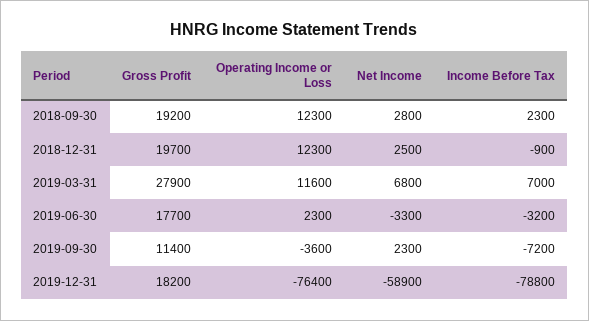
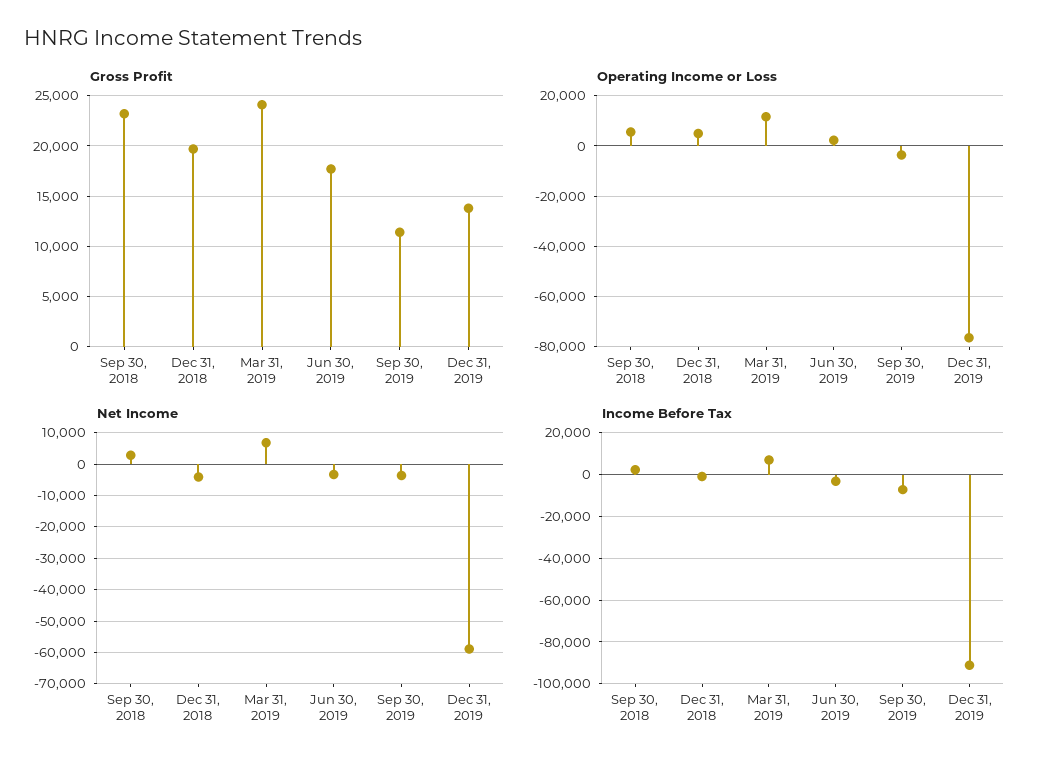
  {
    "Gross Profit": {
-     "2018-09-30": 19200,
+     "2018-09-30": 23000,
      "2018-12-31": 19700,
-     "2019-03-31": 27900,
+     "2019-03-31": 24000,
      "2019-06-30": 17700,
      "2019-09-30": 11400,
-     "2019-12-31": 18200
+     "2019-12-31": 14000
    },
    "Operating Income or Loss": {
-     "2018-09-30": 12300,
+     "2018-09-30": 5000,
-     "2018-12-31": 12300,
+     "2018-12-31": 5000,
      "2019-03-31": 11600,
      "2019-06-30": 2300,
      "2019-09-30": -3600,
      "2019-12-31": -76400
    },
    "Net Income": {
      "2018-09-30": 2800,
-     "2018-12-31": 2500,
+     "2018-12-31": -4000,
      "2019-03-31": 6800,
      "2019-06-30": -3300,
-     "2019-09-30": 2300,
+     "2019-09-30": -4000,
      "2019-12-31": -58900
    },
    "Income Before Tax": {
      "2018-09-30": 2300,
      "2018-12-31": -900,
      "2019-03-31": 7000,
      "2019-06-30": -3200,
      "2019-09-30": -7200,
-     "2019-12-31": -78800
+     "2019-12-31": -90000
    }
  }

